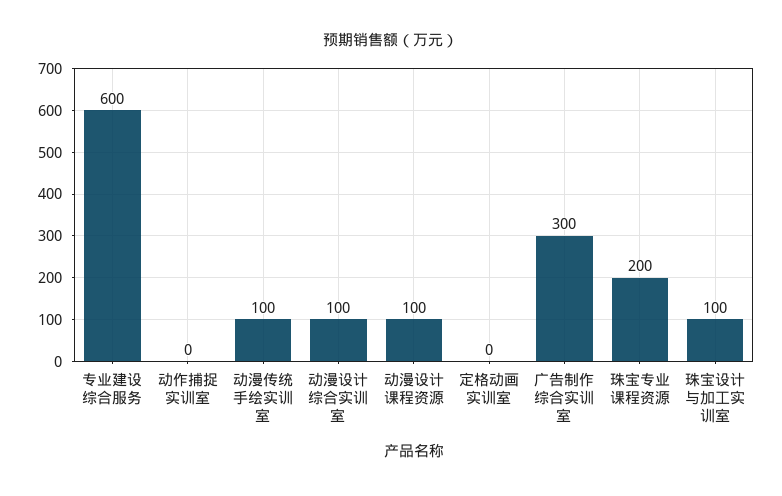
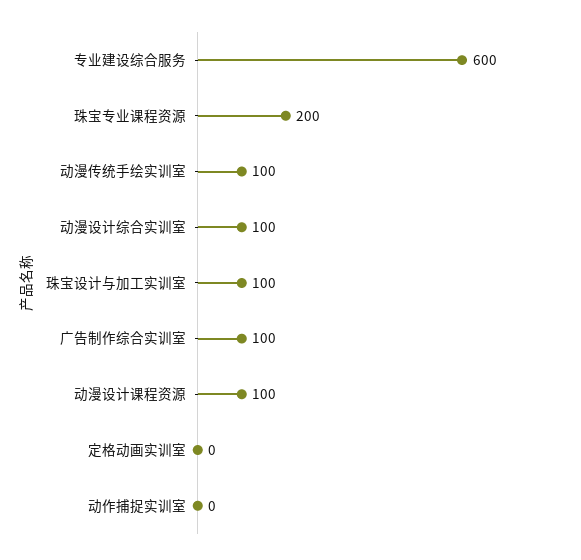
  {
    "专业建设综合服务": 600,
    "动作捕捉实训室": 0,
    "动漫传统手绘实训室": 100,
    "动漫设计综合实训室": 100,
    "动漫设计课程资源": 100,
    "定格动画实训室": 0,
-   "广告制作综合实训室": 300,
+   "广告制作综合实训室": 100,
    "珠宝专业课程资源": 200,
    "珠宝设计与加工实训室": 100
  }

